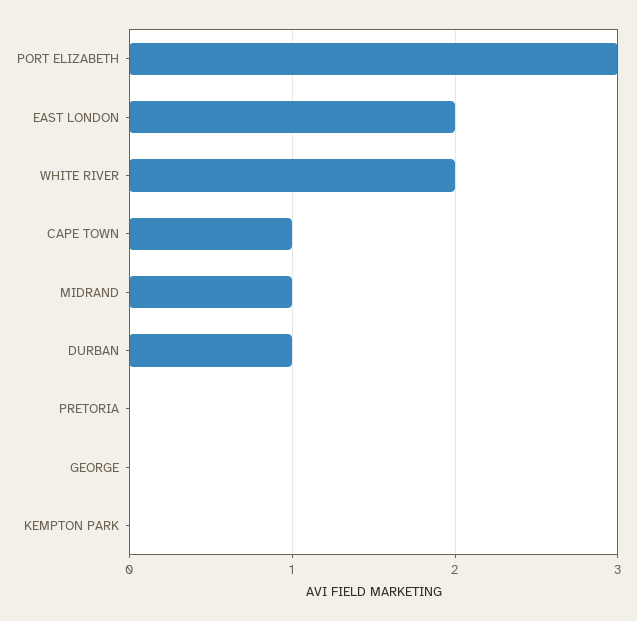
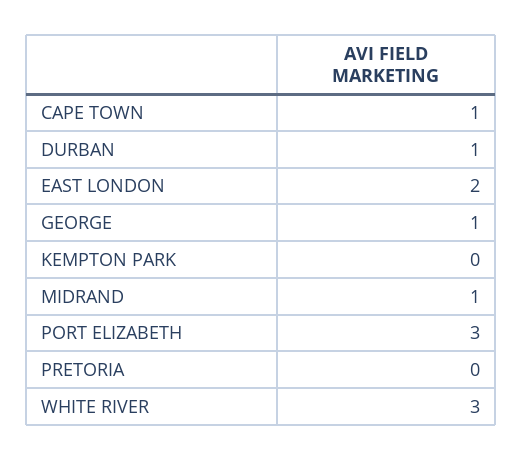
  {
    "PORT ELIZABETH": 3,
    "EAST LONDON": 2,
-   "WHITE RIVER": 2,
+   "WHITE RIVER": 3,
    "CAPE TOWN": 1,
    "MIDRAND": 1,
    "DURBAN": 1,
    "PRETORIA": 0,
-   "GEORGE": 0,
+   "GEORGE": 1,
    "KEMPTON PARK": 0
  }

